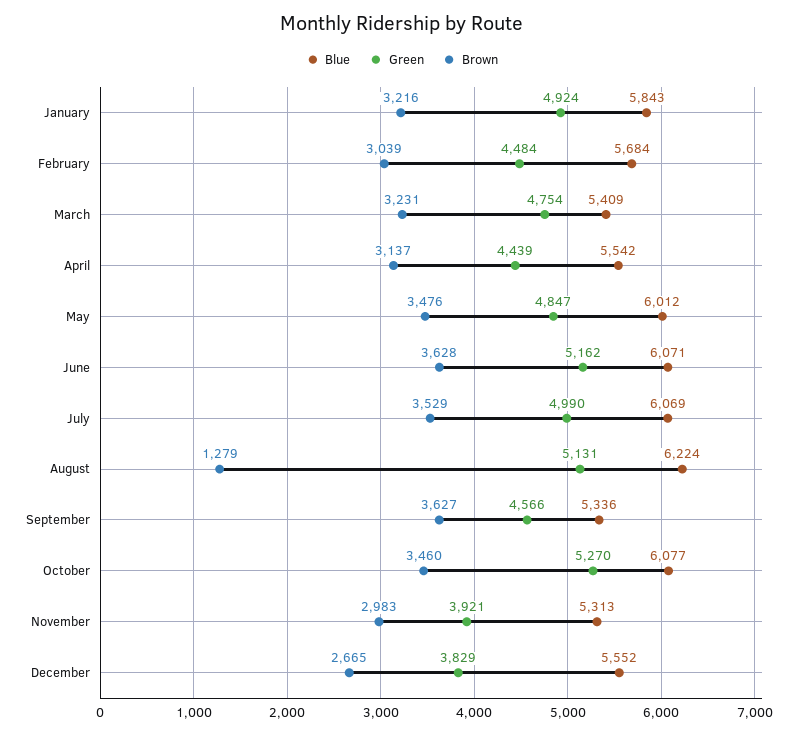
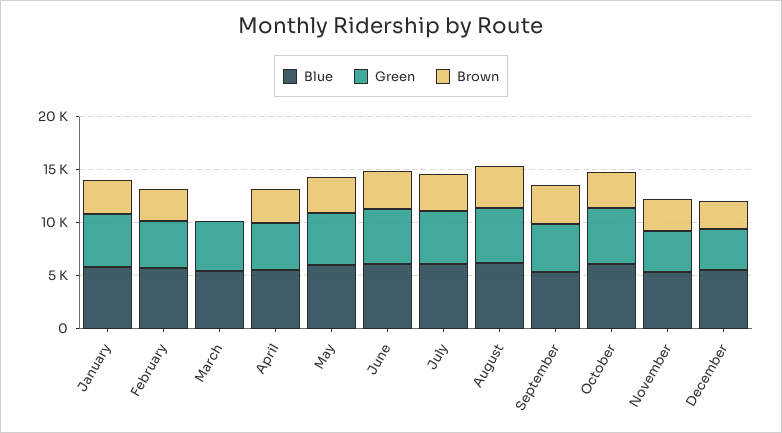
  {
    "Blue": {
      "January": 5843,
      "February": 5684,
      "March": 5409,
      "April": 5542,
      "May": 6012,
      "June": 6071,
      "July": 6069,
      "August": 6224,
      "September": 5336,
      "October": 6077,
      "November": 5313,
      "December": 5552
    },
    "Green": {
      "January": 4924,
      "February": 4484,
      "March": 4754,
      "April": 4439,
      "May": 4847,
      "June": 5162,
      "July": 4990,
      "August": 5131,
      "September": 4566,
      "October": 5270,
      "November": 3921,
      "December": 3829
    },
    "Brown": {
      "January": 3216,
      "February": 3039,
-     "March": 3231,
+     "March": 0,
      "April": 3137,
      "May": 3476,
      "June": 3628,
      "July": 3529,
-     "August": 1279,
+     "August": 4000,
      "September": 3627,
      "October": 3460,
      "November": 2983,
      "December": 2665
    }
  }

